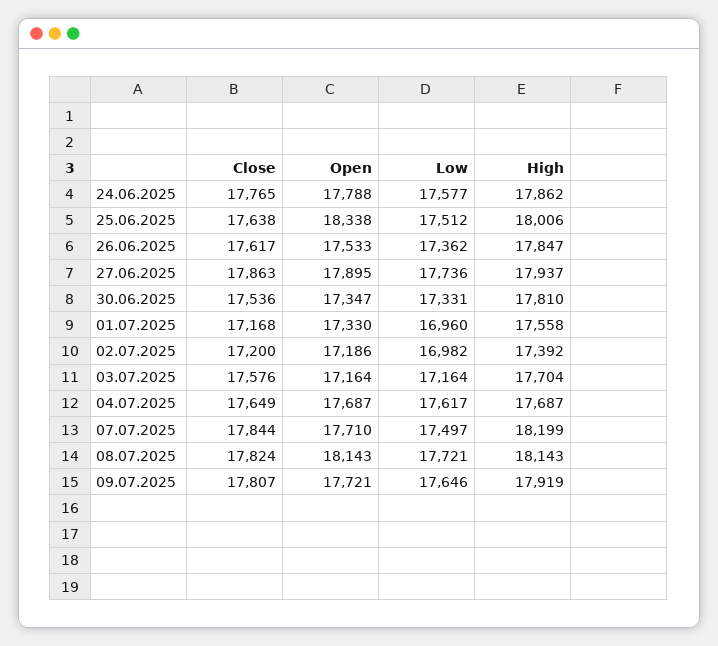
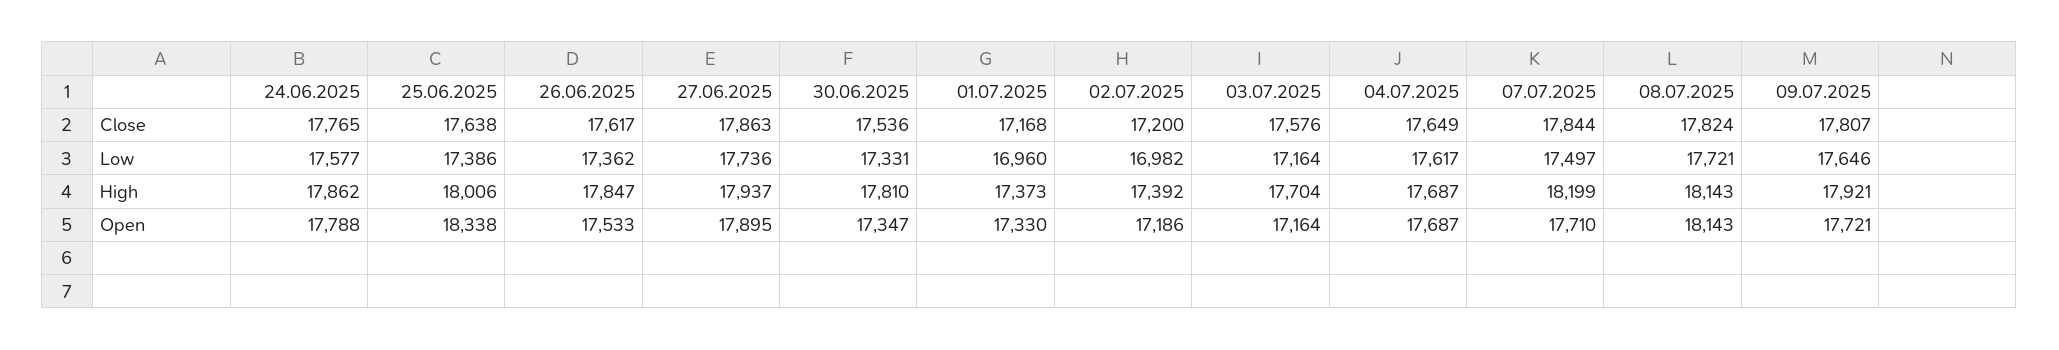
  {
    "Close": {
      "24.06.2025": 17765,
      "25.06.2025": 17638,
      "26.06.2025": 17617,
      "27.06.2025": 17863,
      "30.06.2025": 17536,
      "01.07.2025": 17168,
      "02.07.2025": 17200,
      "03.07.2025": 17576,
      "04.07.2025": 17649,
      "07.07.2025": 17844,
      "08.07.2025": 17824,
      "09.07.2025": 17807
    },
    "Open": {
      "24.06.2025": 17788,
      "25.06.2025": 18338,
      "26.06.2025": 17533,
      "27.06.2025": 17895,
      "30.06.2025": 17347,
      "01.07.2025": 17330,
      "02.07.2025": 17186,
      "03.07.2025": 17164,
      "04.07.2025": 17687,
      "07.07.2025": 17710,
      "08.07.2025": 18143,
      "09.07.2025": 17721
    },
    "Low": {
      "24.06.2025": 17577,
-     "25.06.2025": 17512,
+     "25.06.2025": 17386,
      "26.06.2025": 17362,
      "27.06.2025": 17736,
      "30.06.2025": 17331,
      "01.07.2025": 16960,
      "02.07.2025": 16982,
      "03.07.2025": 17164,
      "04.07.2025": 17617,
      "07.07.2025": 17497,
      "08.07.2025": 17721,
      "09.07.2025": 17646
    },
    "High": {
      "24.06.2025": 17862,
      "25.06.2025": 18006,
      "26.06.2025": 17847,
      "27.06.2025": 17937,
      "30.06.2025": 17810,
-     "01.07.2025": 17558,
+     "01.07.2025": 17373,
      "02.07.2025": 17392,
      "03.07.2025": 17704,
      "04.07.2025": 17687,
      "07.07.2025": 18199,
      "08.07.2025": 18143,
-     "09.07.2025": 17919
+     "09.07.2025": 17921
    }
  }

